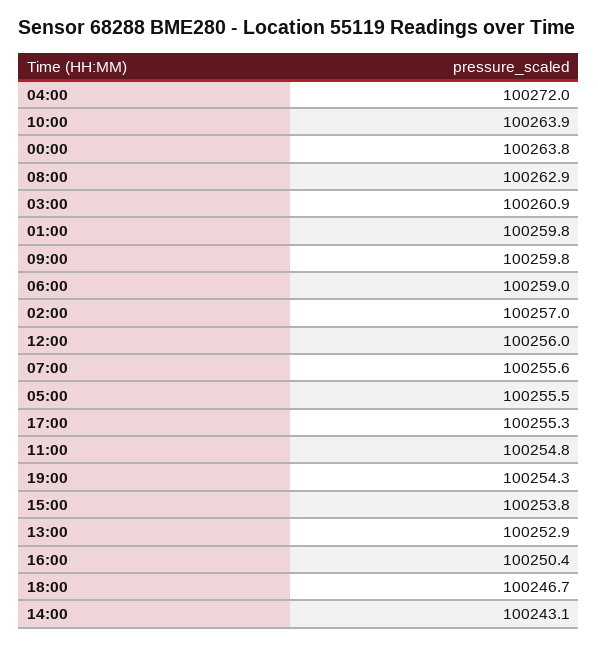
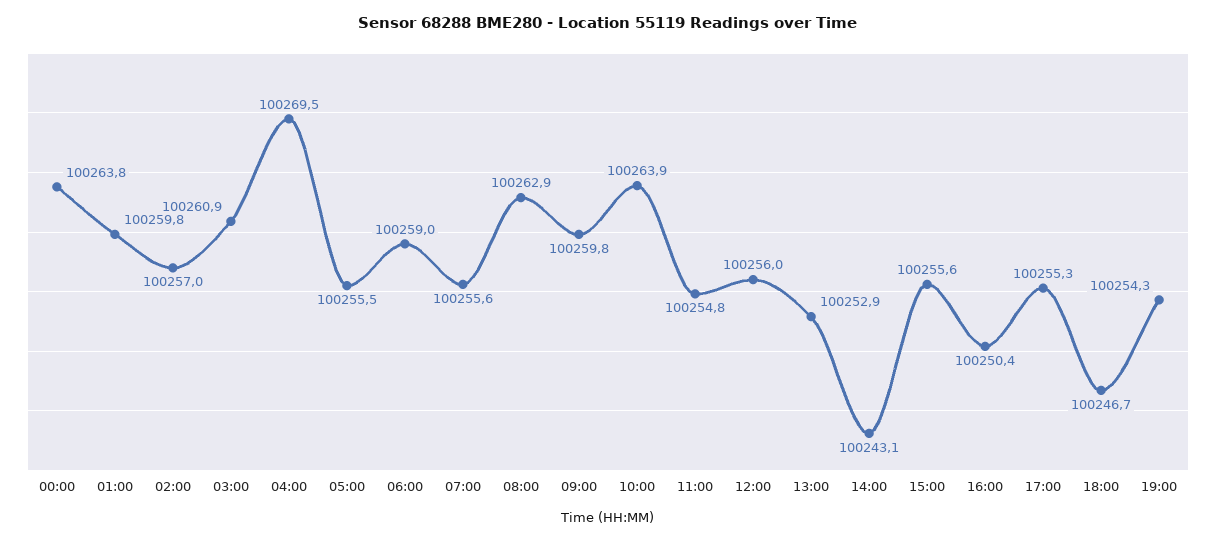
  {
-   "04:00": 100272,
+   "04:00": 100269.5,
    "10:00": 100263.9,
    "00:00": 100263.8,
    "08:00": 100262.9,
    "03:00": 100260.9,
    "01:00": 100259.8,
    "09:00": 100259.8,
    "06:00": 100259,
    "02:00": 100257,
    "12:00": 100256,
    "07:00": 100255.6,
    "05:00": 100255.5,
    "17:00": 100255.3,
    "11:00": 100254.8,
    "19:00": 100254.3,
-   "15:00": 100253.8,
+   "15:00": 100255.6,
    "13:00": 100252.9,
    "16:00": 100250.4,
    "18:00": 100246.7,
    "14:00": 100243.1
  }

